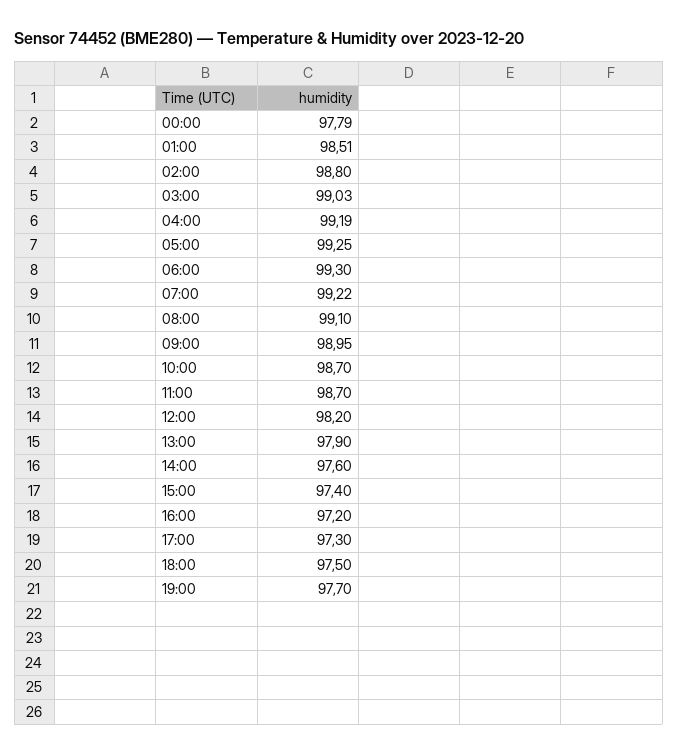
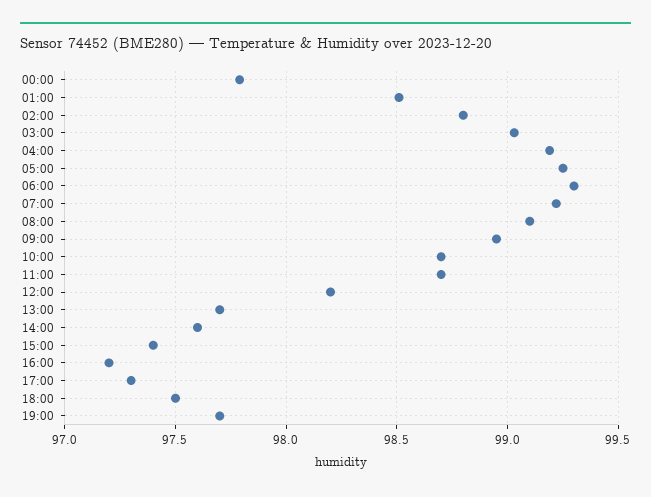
  {
    "00:00": 97.79,
    "01:00": 98.51,
    "02:00": 98.8,
    "03:00": 99.03,
    "04:00": 99.19,
    "05:00": 99.25,
    "06:00": 99.3,
    "07:00": 99.22,
    "08:00": 99.1,
    "09:00": 98.95,
    "10:00": 98.7,
    "11:00": 98.7,
    "12:00": 98.2,
-   "13:00": 97.9,
+   "13:00": 97.7,
    "14:00": 97.6,
    "15:00": 97.4,
    "16:00": 97.2,
    "17:00": 97.3,
    "18:00": 97.5,
    "19:00": 97.7
  }

